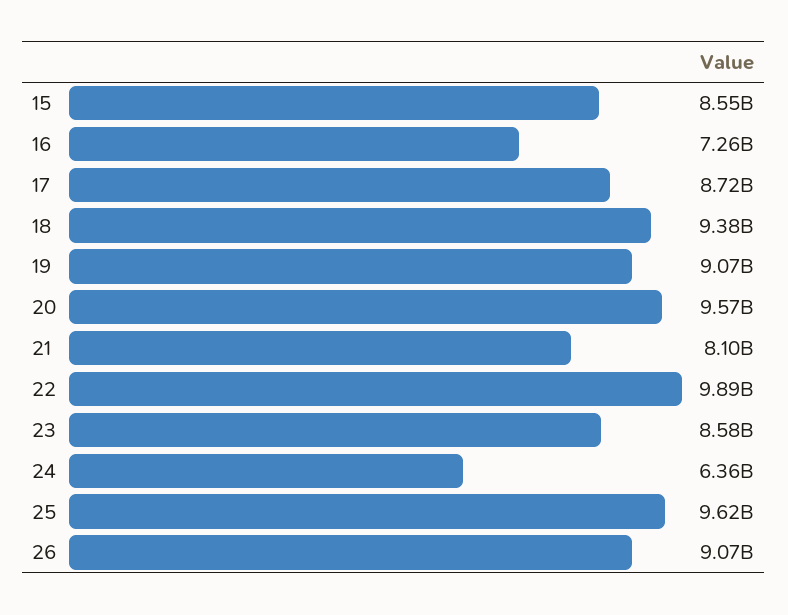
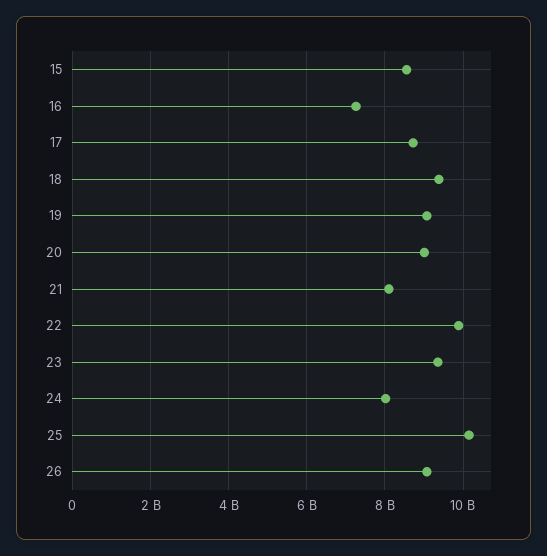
  {
    "15": 8550000000,
    "16": 7260000000,
    "17": 8720000000,
    "18": 9380000000,
    "19": 9070000000,
-   "20": 9570000000,
+   "20": 9000000000,
    "21": 8100000000,
    "22": 9890000000,
-   "23": 8580000000,
+   "23": 9400000000,
-   "24": 6360000000,
+   "24": 8000000000,
-   "25": 9620000000,
+   "25": 10200000000,
    "26": 9070000000
  }

